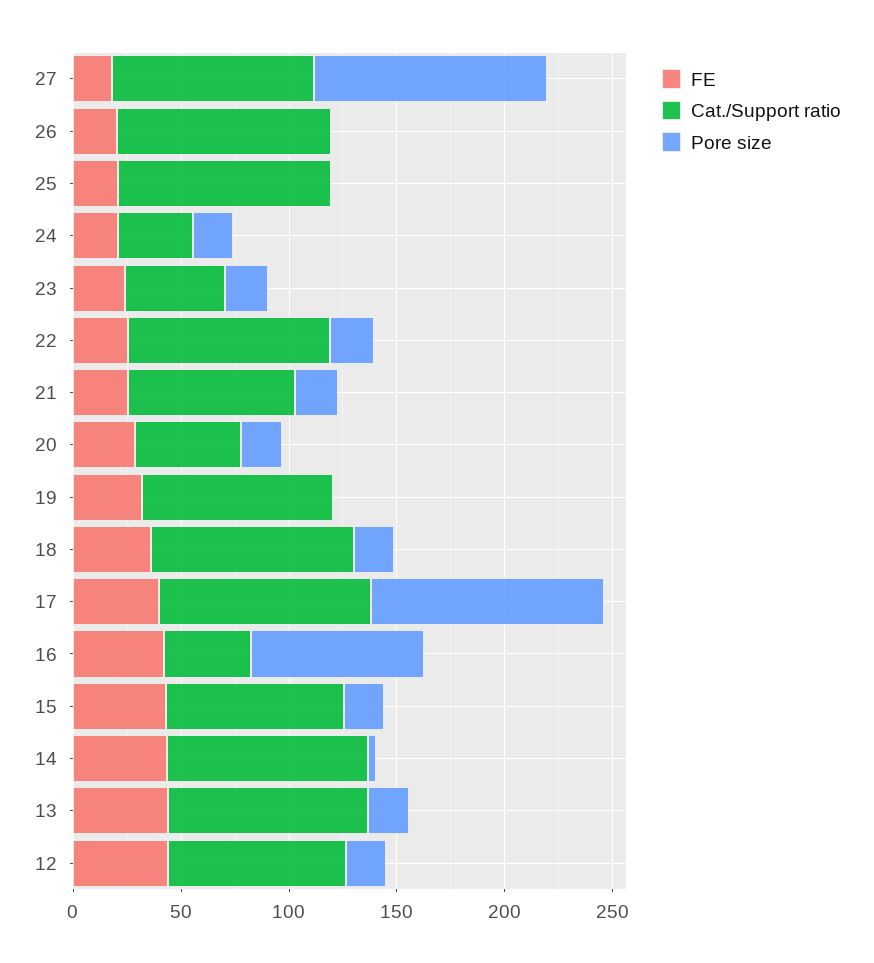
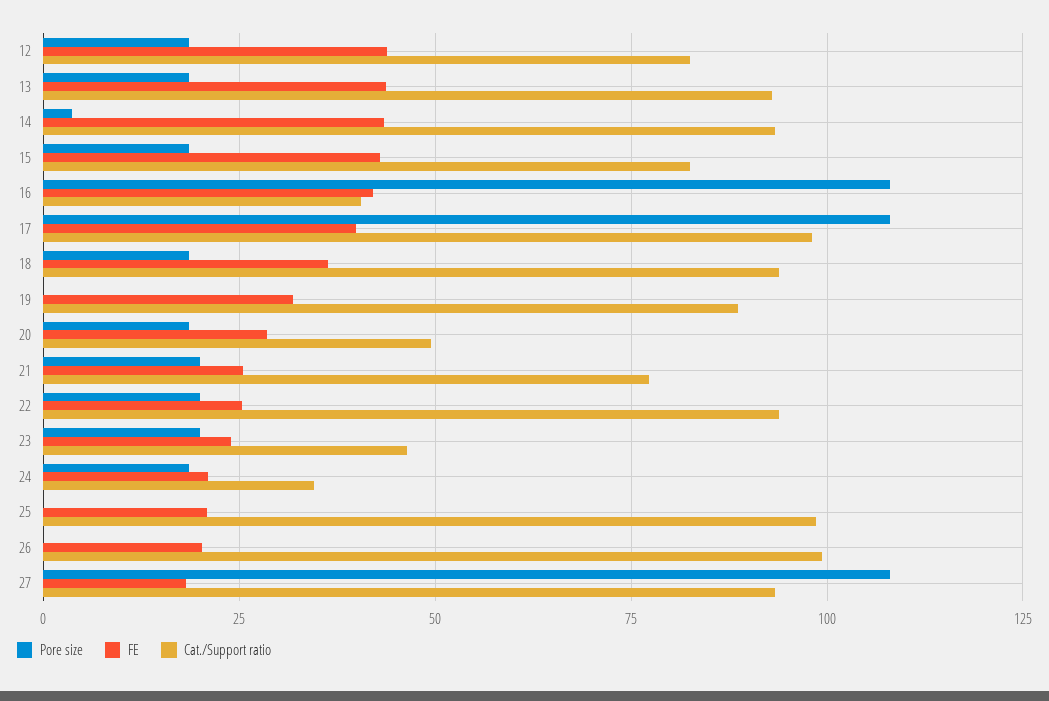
  {
    "FE": {
      "27": 17.5,
      "26": 20,
      "25": 20,
      "24": 20,
      "23": 25,
      "22": 25,
      "21": 25,
      "20": 27.5,
      "19": 32.5,
      "18": 37.5,
      "17": 40,
      "16": 42.5,
      "15": 42.5,
      "14": 42.5,
      "13": 45,
      "12": 45
    },
    "Cat./Support ratio": {
      "27": 92.5,
      "26": 100,
      "25": 97.5,
      "24": 35,
      "23": 47.5,
      "22": 95,
      "21": 77.5,
      "20": 50,
      "19": 87.5,
      "18": 95,
      "17": 97.5,
      "16": 40,
      "15": 82.5,
      "14": 92.5,
      "13": 92.5,
      "12": 82.5
    },
    "Pore size": {
      "27": 107.5,
      "26": 0,
      "25": 0,
      "24": 17.5,
      "23": 20,
      "22": 20,
      "21": 20,
      "20": 17.5,
      "19": 0,
      "18": 17.5,
      "17": 107.5,
-     "16": 80,
+     "16": 107.5,
      "15": 17.5,
      "14": 2.5,
      "13": 17.5,
      "12": 17.5
    }
  }

